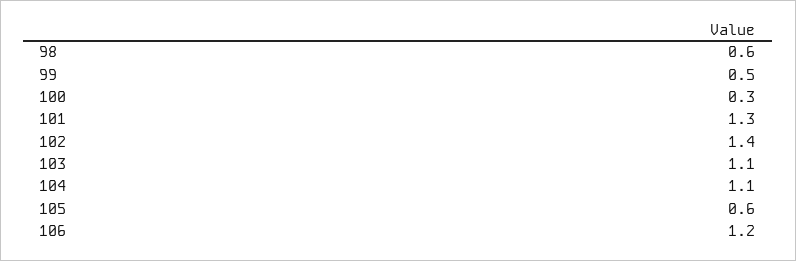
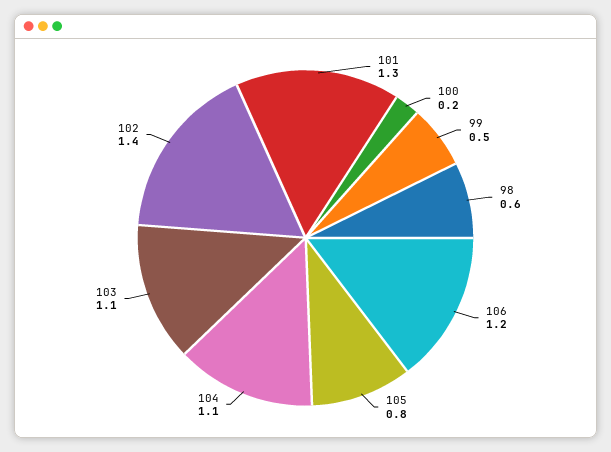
  {
    "98": 0.6,
    "99": 0.5,
-   "100": 0.3,
+   "100": 0.2,
    "101": 1.3,
    "102": 1.4,
    "103": 1.1,
    "104": 1.1,
-   "105": 0.6,
+   "105": 0.8,
    "106": 1.2
  }

